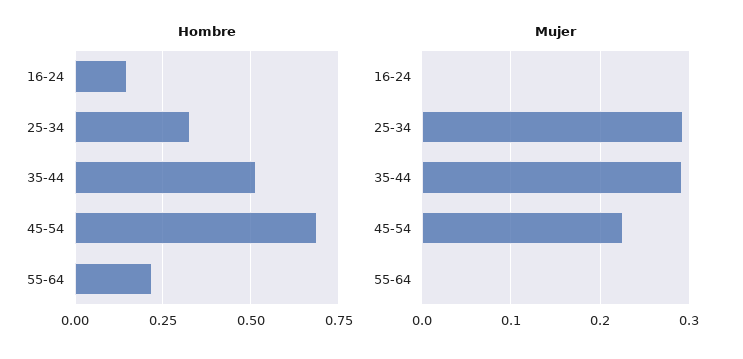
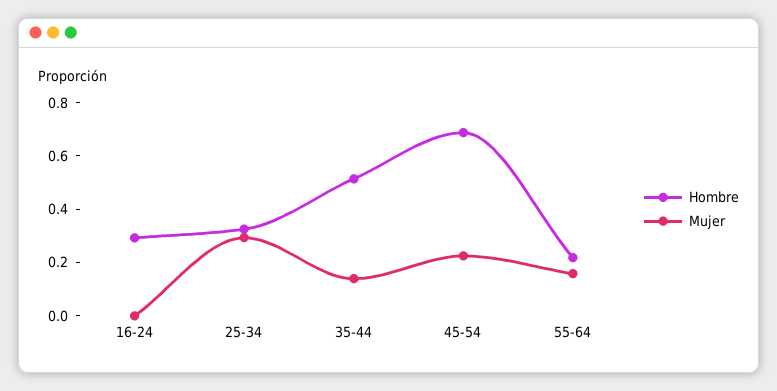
  {
    "Hombre": {
-     "16-24": 0.15,
+     "16-24": 0.3,
      "25-34": 0.325,
      "35-44": 0.525,
      "45-54": 0.7,
      "55-64": 0.225
    },
    "Mujer": {
      "16-24": 0,
      "25-34": 0.29,
-     "35-44": 0.29,
+     "35-44": 0.15,
      "45-54": 0.23,
-     "55-64": 0
+     "55-64": 0.15
    }
  }

